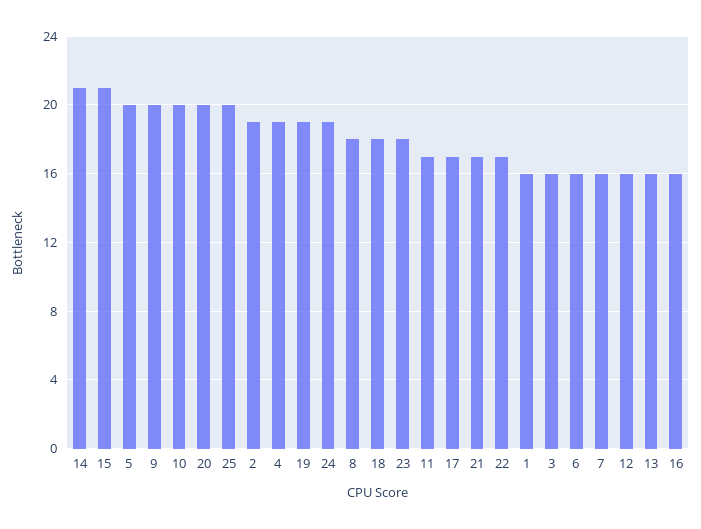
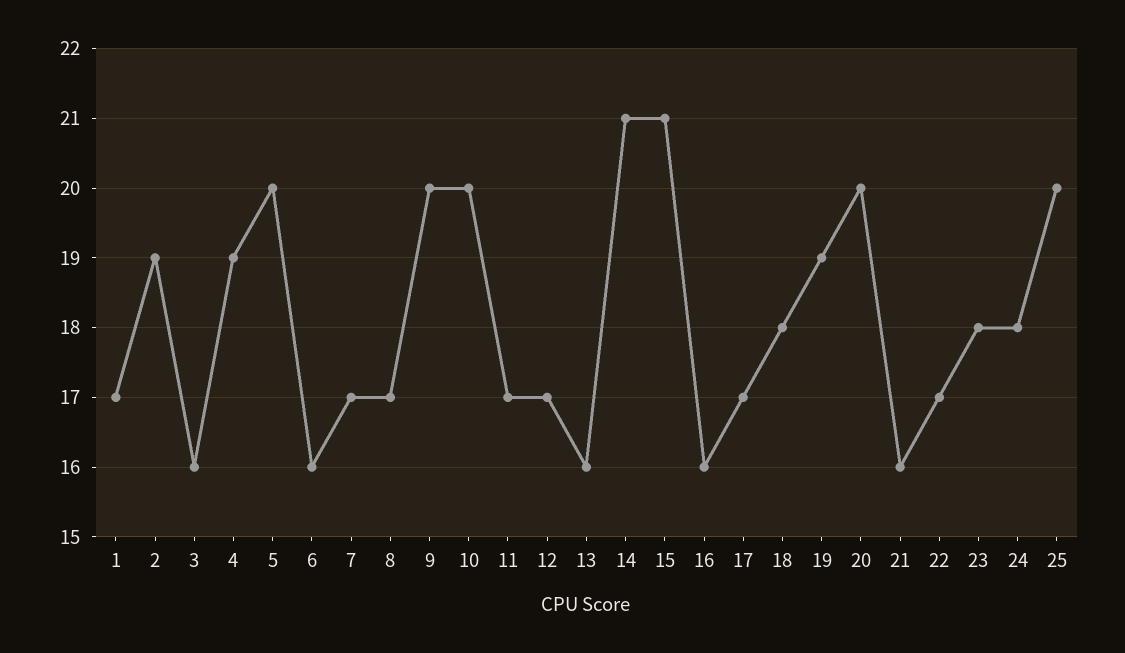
  {
    "14": 21,
    "15": 21,
    "5": 20,
    "9": 20,
    "10": 20,
    "20": 20,
    "25": 20,
    "2": 19,
    "4": 19,
    "19": 19,
-   "24": 19,
+   "24": 18,
-   "8": 18,
+   "8": 17,
    "18": 18,
    "23": 18,
    "11": 17,
    "17": 17,
-   "21": 17,
+   "21": 16,
    "22": 17,
-   "1": 16,
+   "1": 17,
    "3": 16,
    "6": 16,
-   "7": 16,
+   "7": 17,
-   "12": 16,
+   "12": 17,
    "13": 16,
    "16": 16
  }

